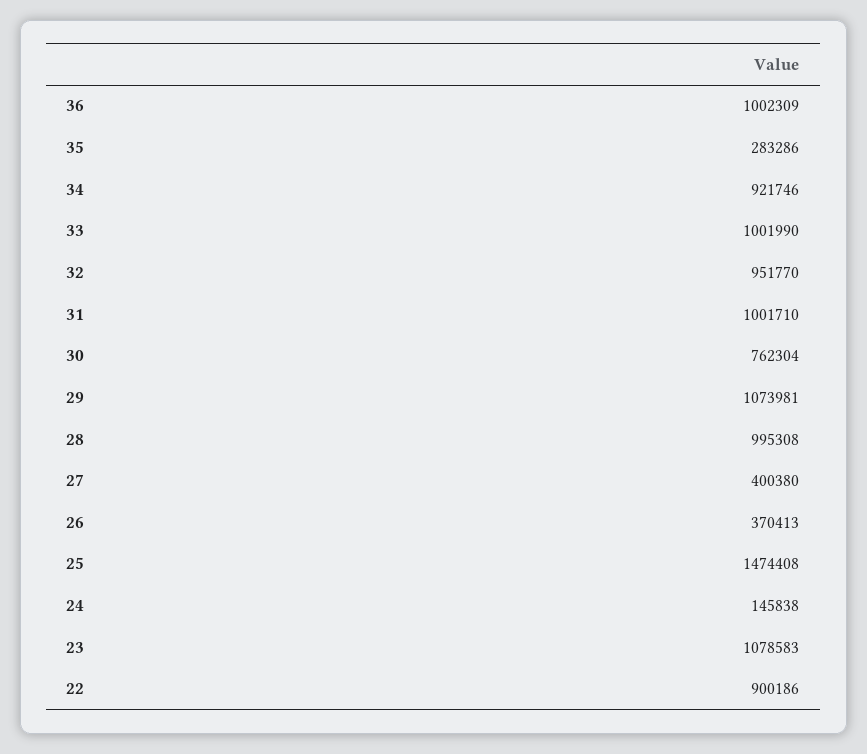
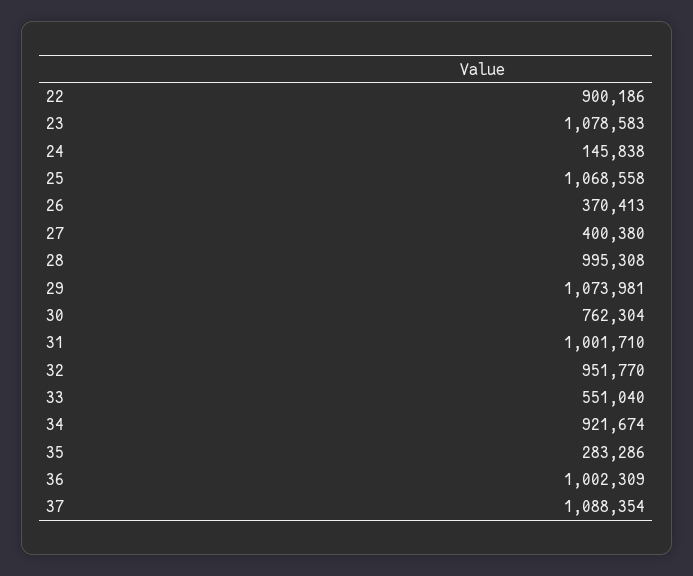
  {
    "36": 1002309,
    "35": 283286,
-   "34": 921746,
+   "34": 921674,
-   "33": 1001990,
+   "33": 551040,
    "32": 951770,
    "31": 1001710,
    "30": 762304,
    "29": 1073981,
    "28": 995308,
    "27": 400380,
    "26": 370413,
-   "25": 1474408,
+   "25": 1068558,
    "24": 145838,
    "23": 1078583,
-   "22": 900186
+   "22": 900186,
+   "37": 1088354
  }

